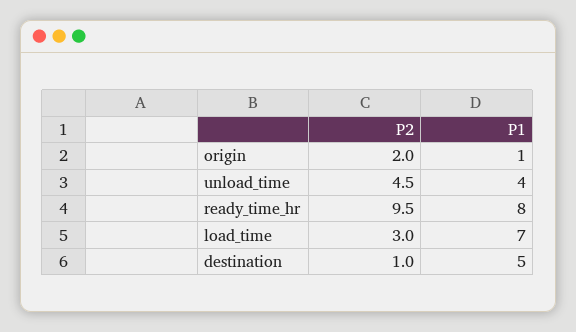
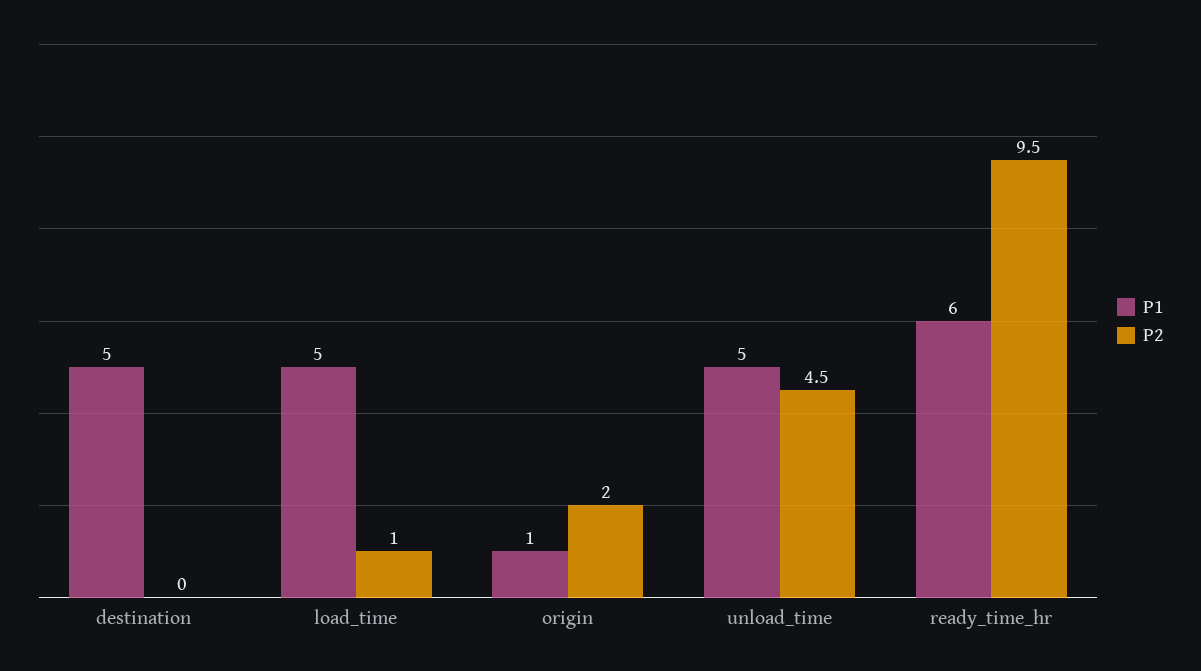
  {
    "P2": {
      "origin": 2,
      "unload_time": 4.5,
      "ready_time_hr": 9.5,
-     "load_time": 3,
+     "load_time": 1,
-     "destination": 1
+     "destination": 0
    },
    "P1": {
      "origin": 1,
-     "unload_time": 4,
+     "unload_time": 5,
-     "ready_time_hr": 8,
+     "ready_time_hr": 6,
-     "load_time": 7,
+     "load_time": 5,
      "destination": 5
    }
  }

